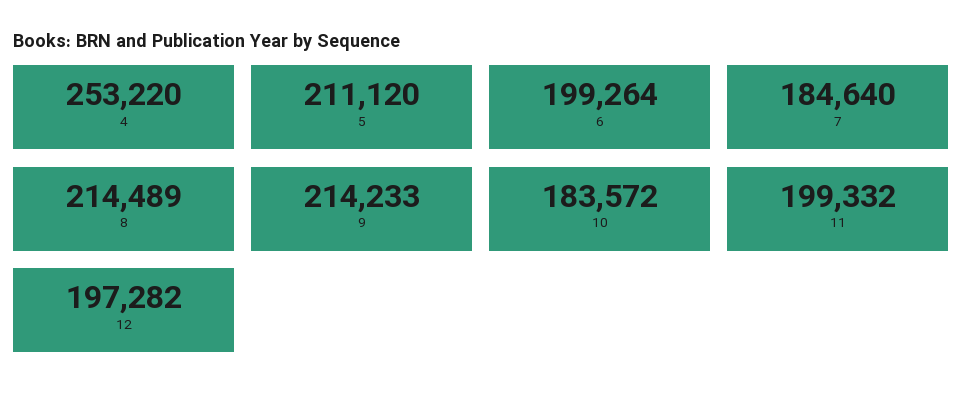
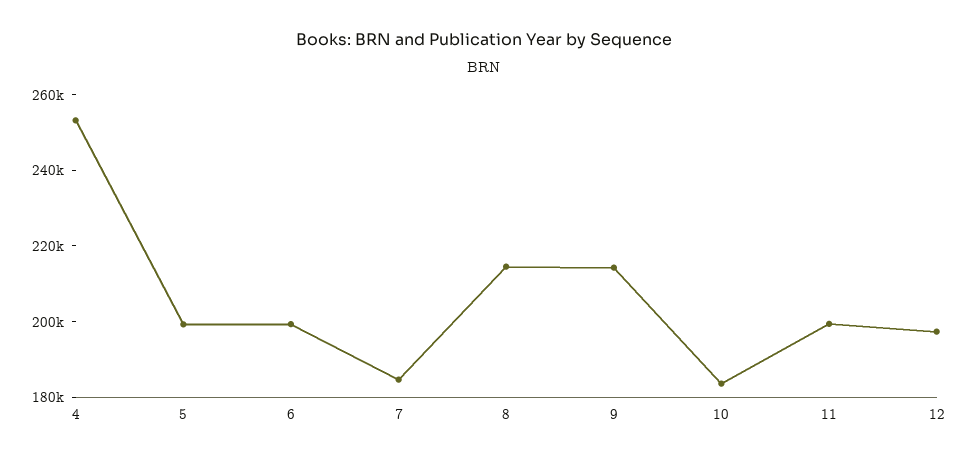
  {
    "4": 253220,
-   "5": 211120,
+   "5": 200000,
    "6": 199264,
    "7": 184640,
    "8": 214489,
    "9": 214233,
    "10": 183572,
    "11": 199332,
    "12": 197282
  }

